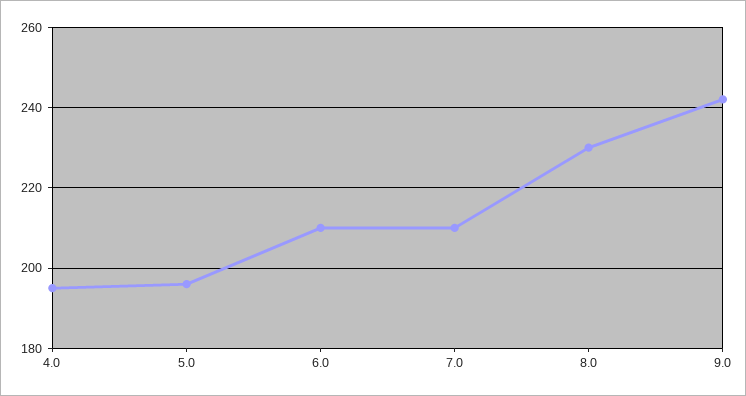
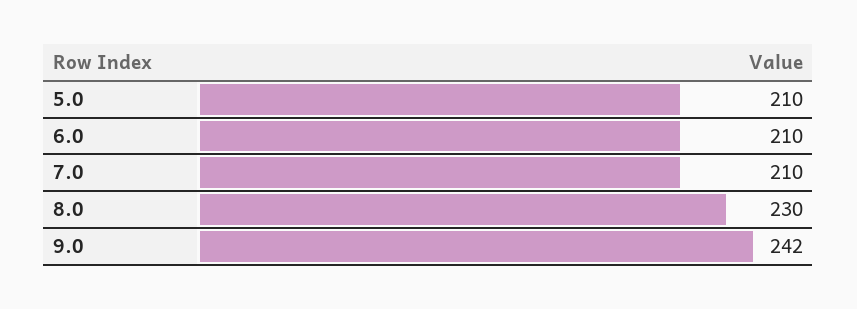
  {
-   "4.0": 195,
-   "5.0": 195,
+   "5.0": 210,
    "6.0": 210,
    "7.0": 210,
    "8.0": 230,
    "9.0": 242
  }

